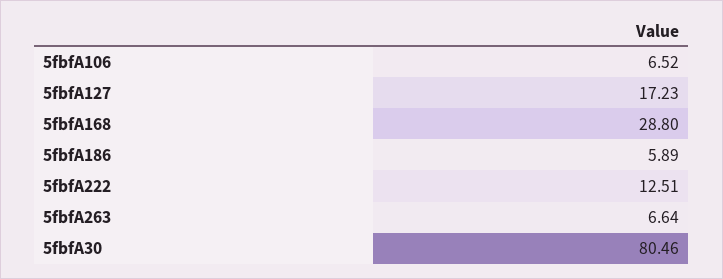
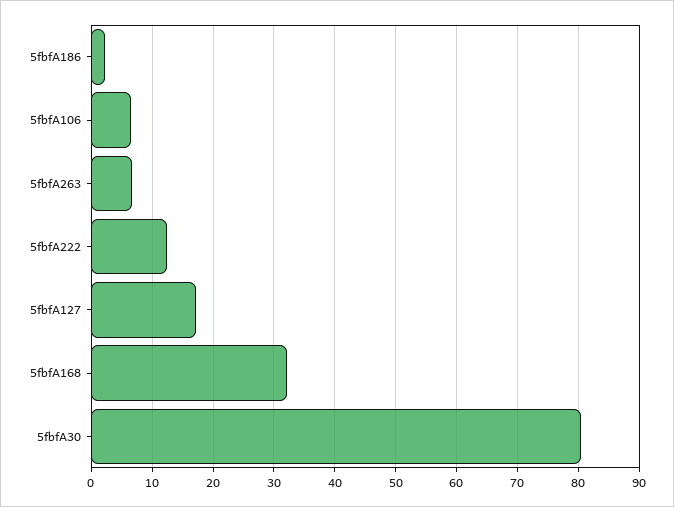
  {
    "5fbfA106": 6.52,
    "5fbfA127": 17.23,
-   "5fbfA168": 28.8,
+   "5fbfA168": 32,
-   "5fbfA186": 5.89,
+   "5fbfA186": 2,
    "5fbfA222": 12.51,
    "5fbfA263": 6.64,
    "5fbfA30": 80.46
  }

